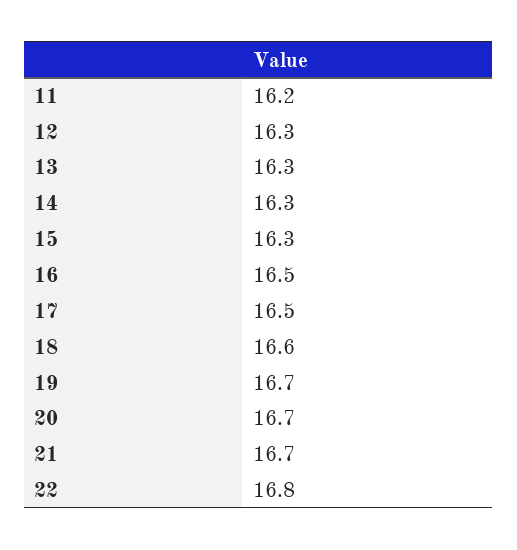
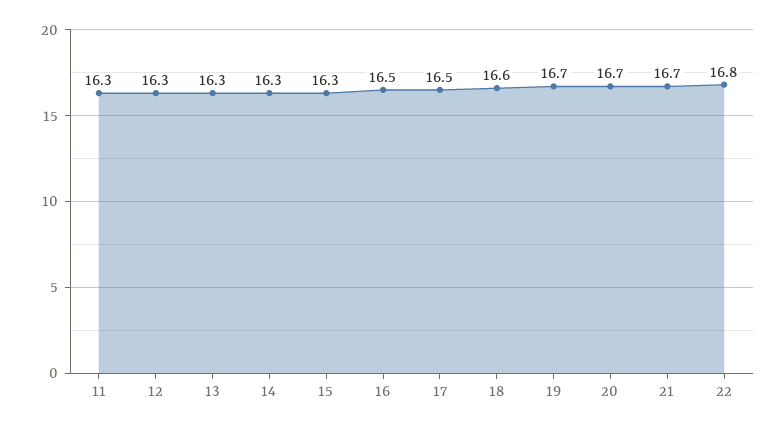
  {
-   "11": 16.2,
+   "11": 16.3,
    "12": 16.3,
    "13": 16.3,
    "14": 16.3,
    "15": 16.3,
    "16": 16.5,
    "17": 16.5,
    "18": 16.6,
    "19": 16.7,
    "20": 16.7,
    "21": 16.7,
    "22": 16.8
  }

